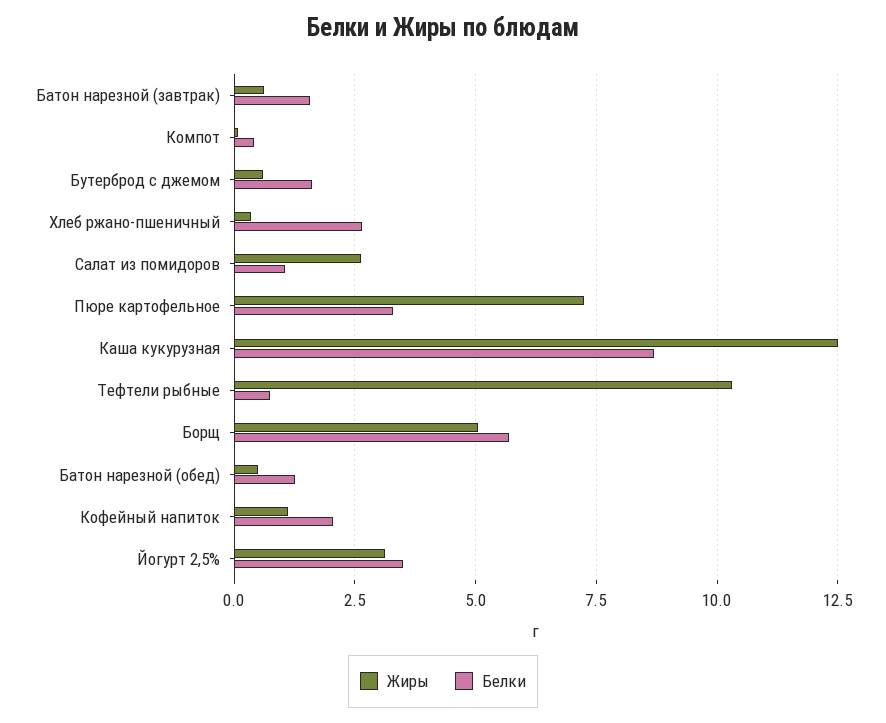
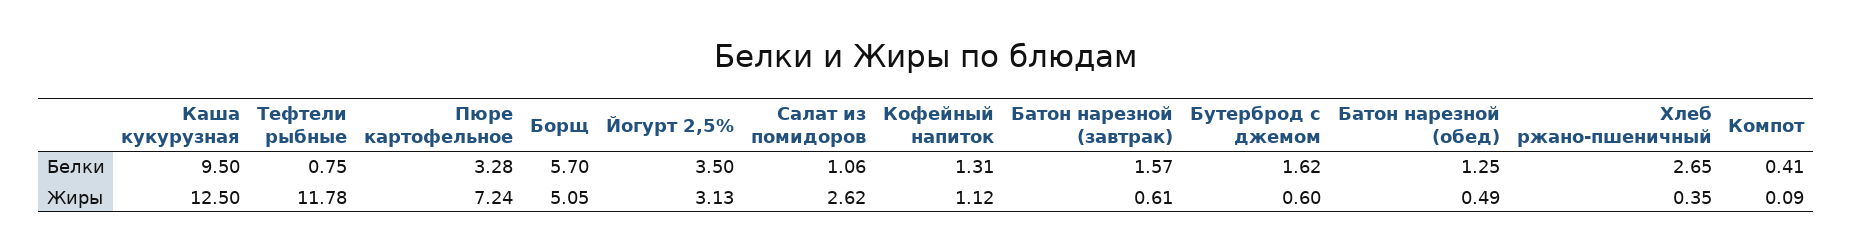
  {
    "Жиры": {
      "Батон нарезной (завтрак)": 0.61,
      "Компот": 0.09,
      "Бутерброд с джемом": 0.6,
      "Хлеб ржано-пшеничный": 0.35,
      "Салат из помидоров": 2.62,
      "Пюре картофельное": 7.24,
      "Каша кукурузная": 12.5,
-     "Тефтели рыбные": 10.25,
+     "Тефтели рыбные": 11.78,
      "Борщ": 5.05,
      "Батон нарезной (обед)": 0.49,
      "Кофейный напиток": 1.12,
      "Йогурт 2,5%": 3.13
    },
    "Белки": {
      "Батон нарезной (завтрак)": 1.57,
      "Компот": 0.41,
      "Бутерброд с джемом": 1.62,
      "Хлеб ржано-пшеничный": 2.65,
      "Салат из помидоров": 1.06,
      "Пюре картофельное": 3.28,
-     "Каша кукурузная": 8.75,
+     "Каша кукурузная": 9.5,
      "Тефтели рыбные": 0.75,
      "Борщ": 5.7,
      "Батон нарезной (обед)": 1.25,
-     "Кофейный напиток": 2,
+     "Кофейный напиток": 1.31,
      "Йогурт 2,5%": 3.5
    }
  }

